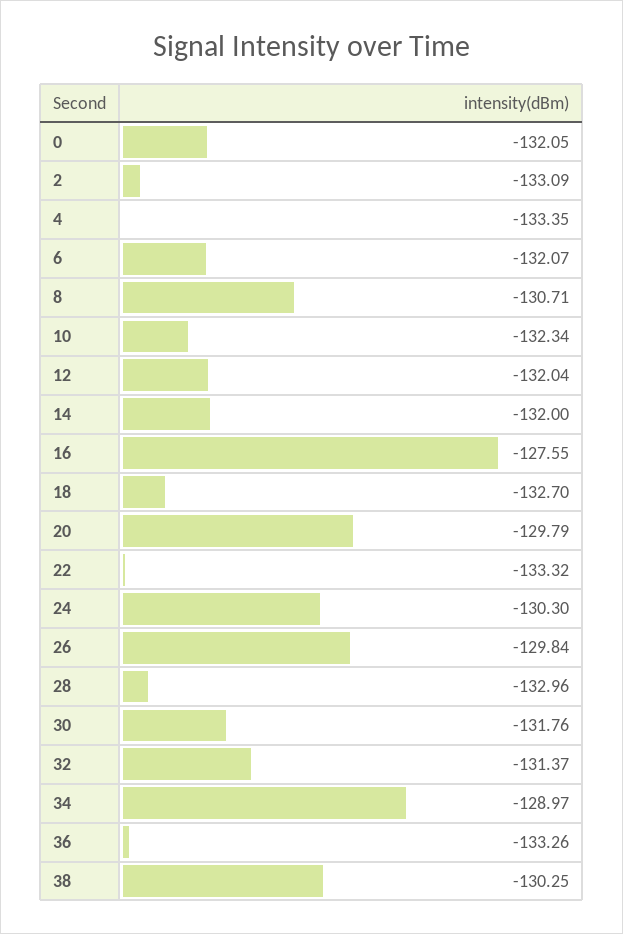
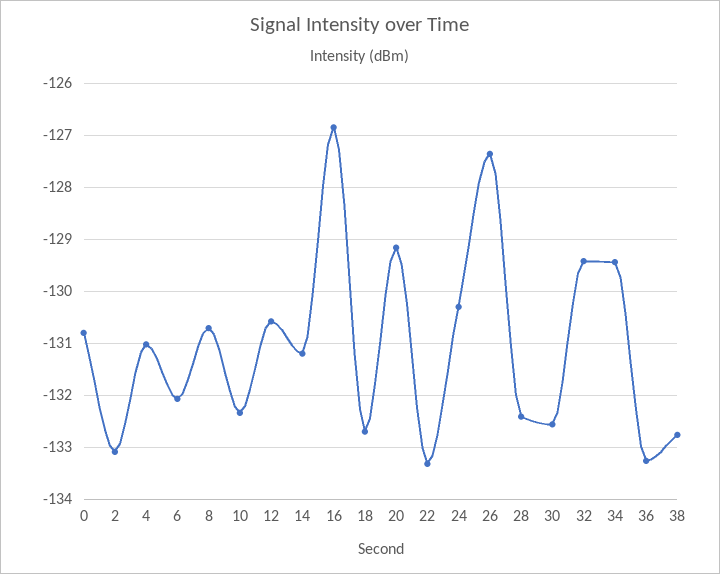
  {
-   "0": -132.05,
+   "0": -130.8,
    "2": -133.09,
-   "4": -133.35,
+   "4": -131,
    "6": -132.07,
    "8": -130.71,
    "10": -132.34,
-   "12": -132.04,
+   "12": -130.6,
-   "14": -132,
+   "14": -131.2,
-   "16": -127.55,
+   "16": -126.8,
    "18": -132.7,
-   "20": -129.79,
+   "20": -129.2,
    "22": -133.32,
    "24": -130.3,
-   "26": -129.84,
+   "26": -127.4,
-   "28": -132.96,
+   "28": -132.4,
-   "30": -131.76,
+   "30": -132.6,
-   "32": -131.37,
+   "32": -129.4,
-   "34": -128.97,
+   "34": -129.4,
    "36": -133.26,
-   "38": -130.25
+   "38": -132.8
  }

